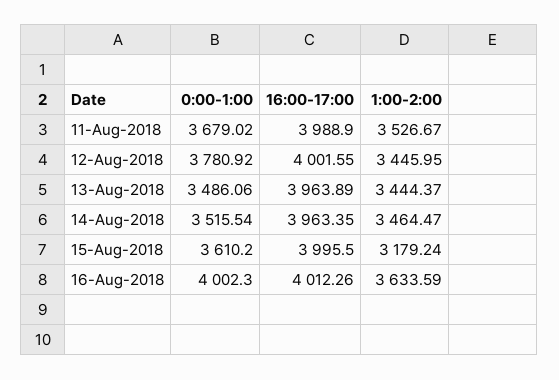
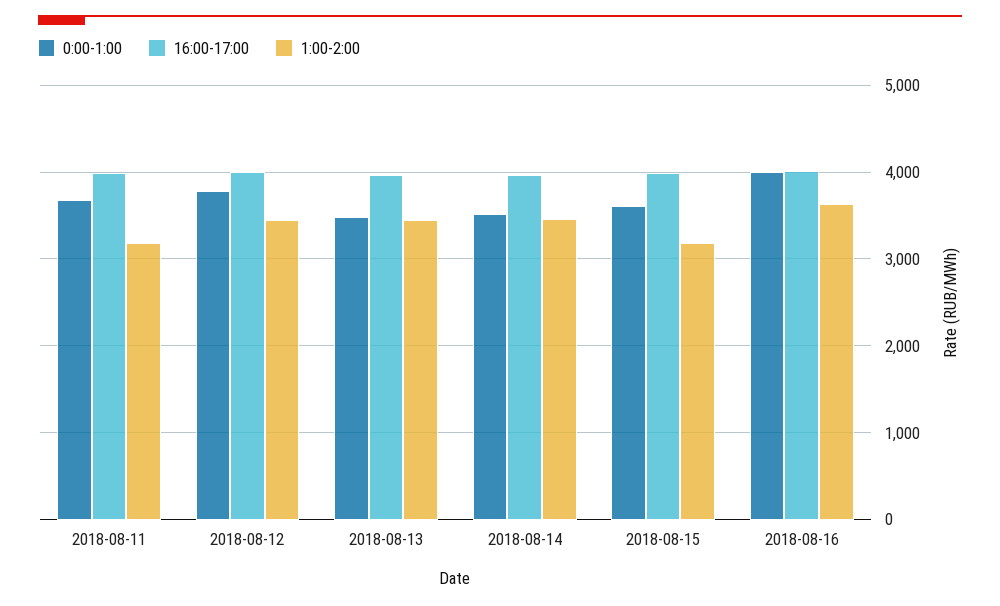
  {
    "0:00-1:00": {
      "11-Aug-2018": 3679.02,
      "12-Aug-2018": 3780.92,
      "13-Aug-2018": 3486.06,
      "14-Aug-2018": 3515.54,
      "15-Aug-2018": 3610.2,
      "16-Aug-2018": 4002.3
    },
    "16:00-17:00": {
      "11-Aug-2018": 3988.9,
      "12-Aug-2018": 4001.55,
      "13-Aug-2018": 3963.89,
      "14-Aug-2018": 3963.35,
      "15-Aug-2018": 3995.5,
      "16-Aug-2018": 4012.26
    },
    "1:00-2:00": {
-     "11-Aug-2018": 3526.67,
+     "11-Aug-2018": 3200,
      "12-Aug-2018": 3445.95,
      "13-Aug-2018": 3444.37,
      "14-Aug-2018": 3464.47,
      "15-Aug-2018": 3179.24,
      "16-Aug-2018": 3633.59
    }
  }

